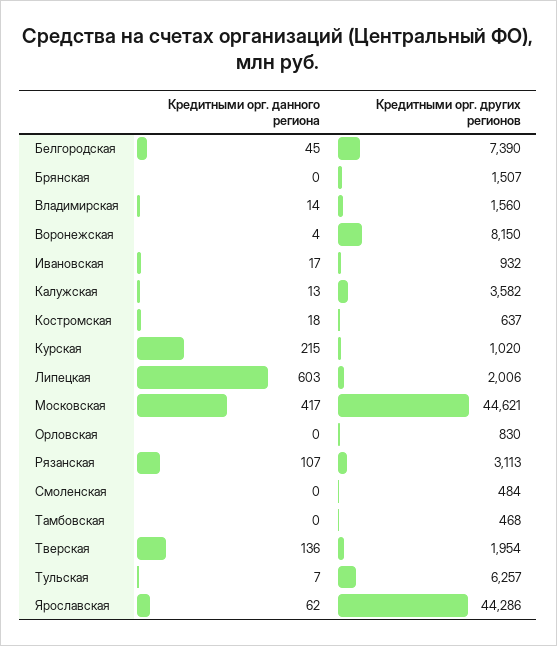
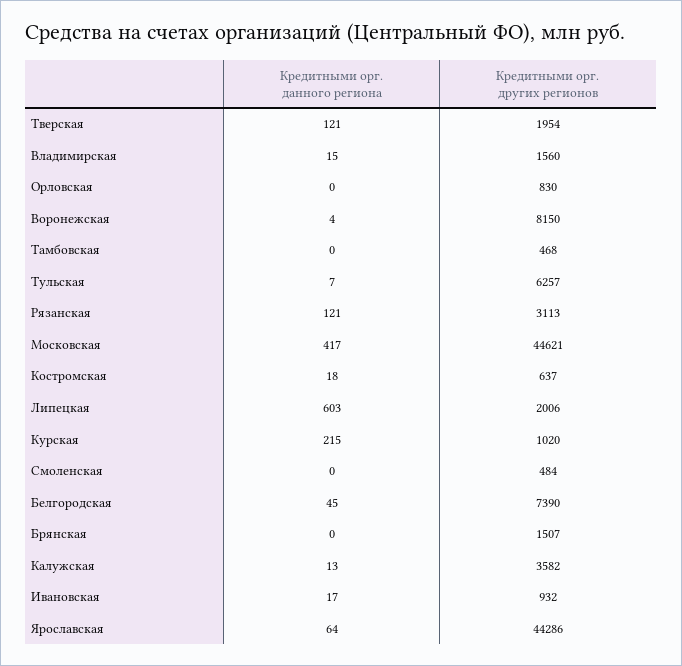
  {
    "Кредитными орг. данного региона": {
      "Белгородская": 45,
      "Брянская": 0,
-     "Владимирская": 14,
+     "Владимирская": 15,
      "Воронежская": 4,
      "Ивановская": 17,
      "Калужская": 13,
      "Костромская": 18,
      "Курская": 215,
      "Липецкая": 603,
      "Московская": 417,
      "Орловская": 0,
-     "Рязанская": 107,
+     "Рязанская": 121,
      "Смоленская": 0,
      "Тамбовская": 0,
-     "Тверская": 136,
+     "Тверская": 121,
      "Тульская": 7,
-     "Ярославская": 62
+     "Ярославская": 64
    },
    "Кредитными орг. других регионов": {
      "Белгородская": 7390,
      "Брянская": 1507,
      "Владимирская": 1560,
      "Воронежская": 8150,
      "Ивановская": 932,
      "Калужская": 3582,
      "Костромская": 637,
      "Курская": 1020,
      "Липецкая": 2006,
      "Московская": 44621,
      "Орловская": 830,
      "Рязанская": 3113,
      "Смоленская": 484,
      "Тамбовская": 468,
      "Тверская": 1954,
      "Тульская": 6257,
      "Ярославская": 44286
    }
  }

